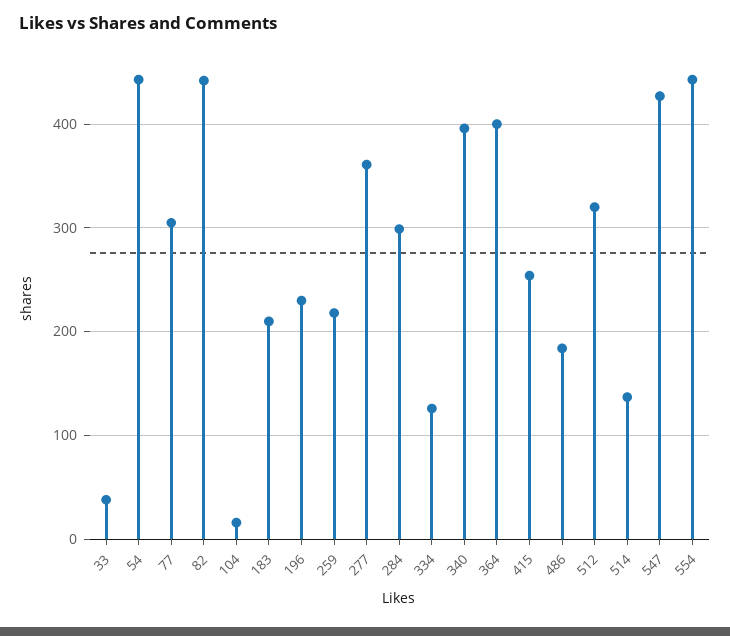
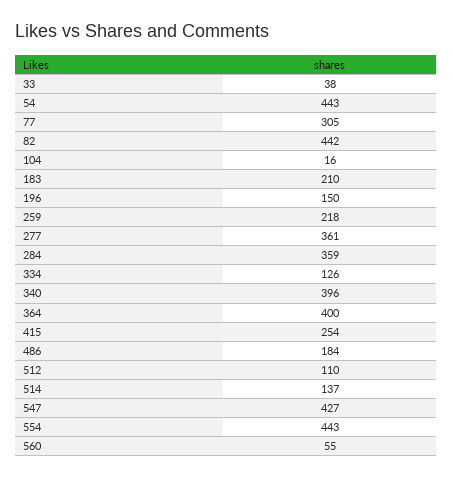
  {
    "33": 38,
    "54": 443,
    "77": 305,
    "82": 442,
    "104": 16,
    "183": 210,
-   "196": 230,
+   "196": 150,
    "259": 218,
    "277": 361,
-   "284": 300,
+   "284": 359,
    "334": 126,
    "340": 396,
    "364": 400,
    "415": 254,
    "486": 184,
-   "512": 320,
+   "512": 110,
    "514": 137,
    "547": 427,
-   "554": 443
+   "554": 443,
+   "560": 55
  }

